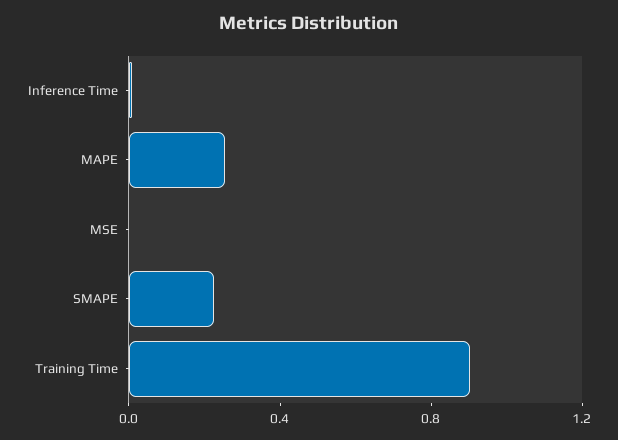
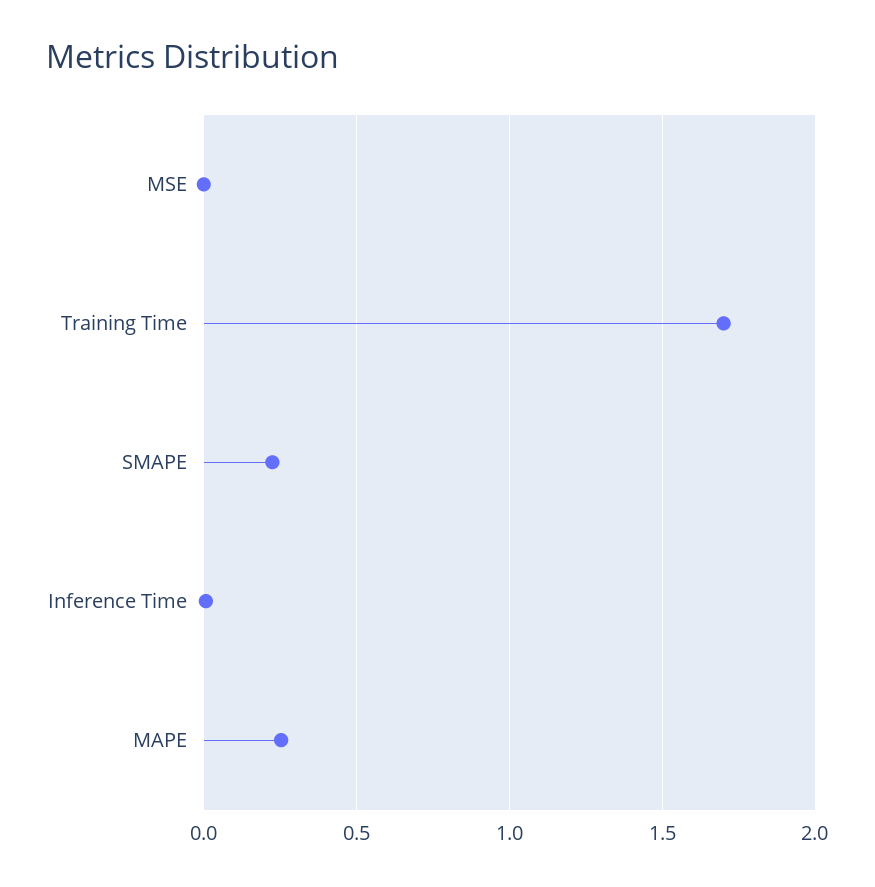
  {
    "Inference Time": 0,
    "MAPE": 0.25,
    "MSE": 0,
    "SMAPE": 0.2,
-   "Training Time": 0.9
+   "Training Time": 1.7
  }

